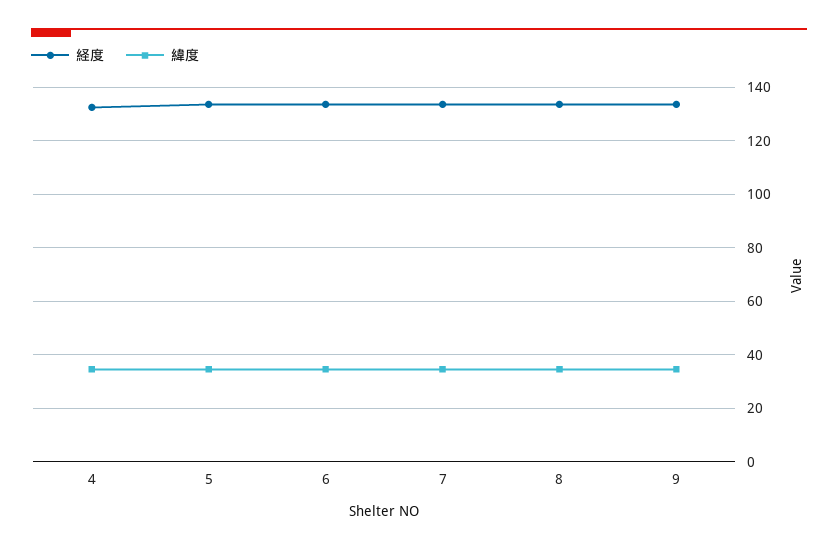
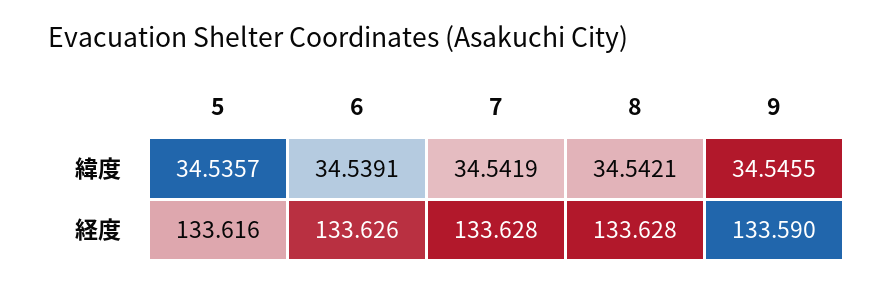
  {
    "経度": {
-     "4": 132.5,
      "5": 133.616,
      "6": 133.626,
      "7": 133.628,
      "8": 133.628,
      "9": 133.59
    },
    "緯度": {
-     "4": 35,
      "5": 34.5357,
      "6": 34.5391,
      "7": 34.5419,
      "8": 34.5421,
      "9": 34.5455
    }
  }

